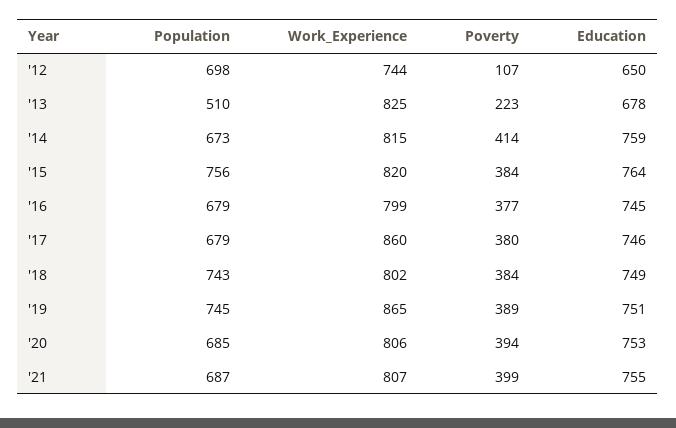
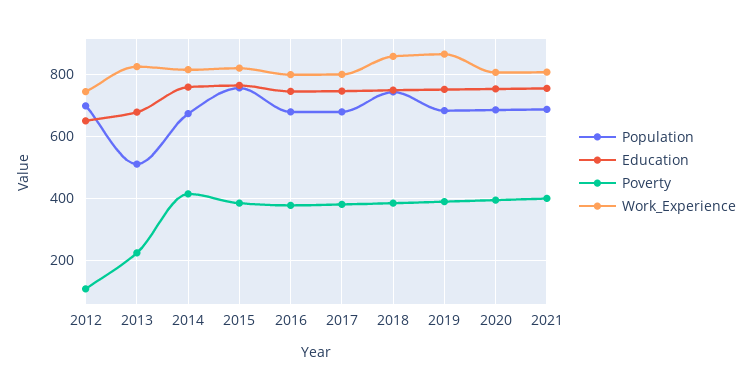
  {
    "Population": {
      "'12": 698,
      "'13": 510,
      "'14": 673,
      "'15": 756,
      "'16": 679,
      "'17": 679,
      "'18": 743,
-     "'19": 745,
+     "'19": 680,
      "'20": 685,
      "'21": 687
    },
    "Work_Experience": {
      "'12": 744,
      "'13": 825,
      "'14": 815,
      "'15": 820,
      "'16": 799,
-     "'17": 860,
+     "'17": 800,
-     "'18": 802,
+     "'18": 860,
      "'19": 865,
      "'20": 806,
      "'21": 807
    },
    "Poverty": {
      "'12": 107,
      "'13": 223,
      "'14": 414,
      "'15": 384,
      "'16": 377,
      "'17": 380,
      "'18": 384,
      "'19": 389,
      "'20": 394,
      "'21": 399
    },
    "Education": {
      "'12": 650,
      "'13": 678,
      "'14": 759,
      "'15": 764,
      "'16": 745,
      "'17": 746,
      "'18": 749,
      "'19": 751,
      "'20": 753,
      "'21": 755
    }
  }

